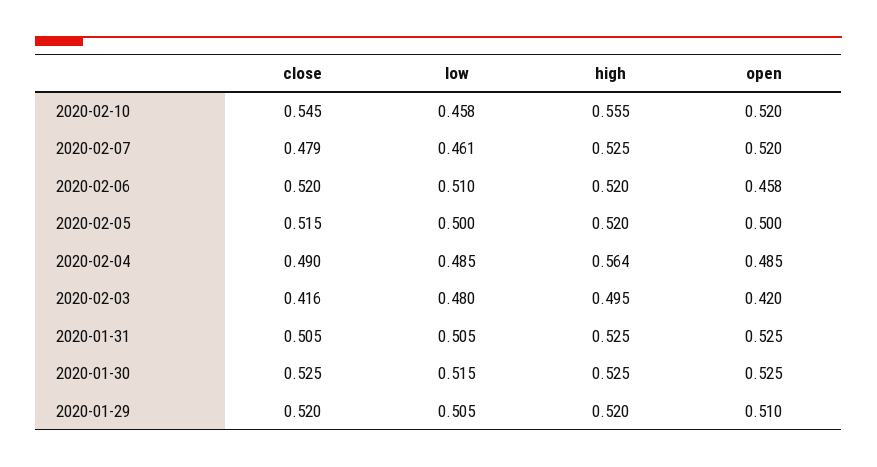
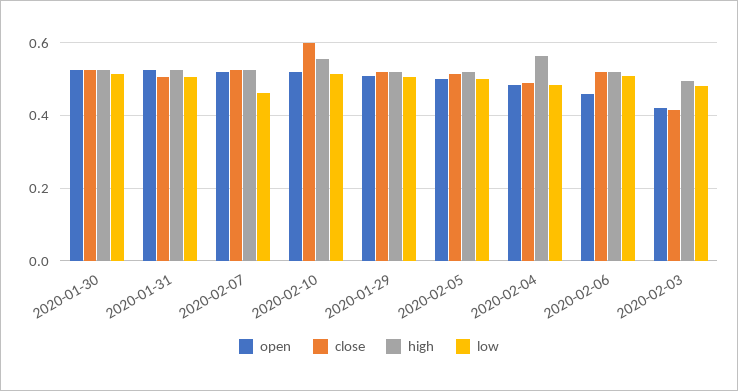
  {
    "close": {
-     "2020-02-10": 0.545,
+     "2020-02-10": 0.6,
-     "2020-02-07": 0.479,
+     "2020-02-07": 0.52,
      "2020-02-06": 0.52,
      "2020-02-05": 0.515,
      "2020-02-04": 0.49,
      "2020-02-03": 0.416,
      "2020-01-31": 0.505,
      "2020-01-30": 0.525,
      "2020-01-29": 0.52
    },
    "low": {
-     "2020-02-10": 0.458,
+     "2020-02-10": 0.52,
      "2020-02-07": 0.461,
      "2020-02-06": 0.51,
      "2020-02-05": 0.5,
      "2020-02-04": 0.485,
      "2020-02-03": 0.48,
      "2020-01-31": 0.505,
      "2020-01-30": 0.515,
      "2020-01-29": 0.505
    },
    "high": {
      "2020-02-10": 0.555,
      "2020-02-07": 0.525,
      "2020-02-06": 0.52,
      "2020-02-05": 0.52,
      "2020-02-04": 0.564,
      "2020-02-03": 0.495,
      "2020-01-31": 0.525,
      "2020-01-30": 0.525,
      "2020-01-29": 0.52
    },
    "open": {
      "2020-02-10": 0.52,
      "2020-02-07": 0.52,
      "2020-02-06": 0.458,
      "2020-02-05": 0.5,
      "2020-02-04": 0.485,
      "2020-02-03": 0.42,
      "2020-01-31": 0.525,
      "2020-01-30": 0.525,
      "2020-01-29": 0.51
    }
  }

